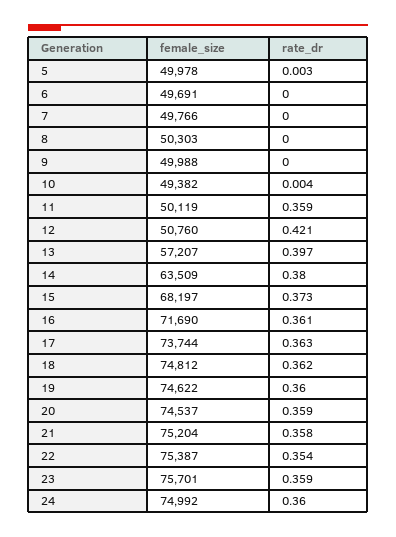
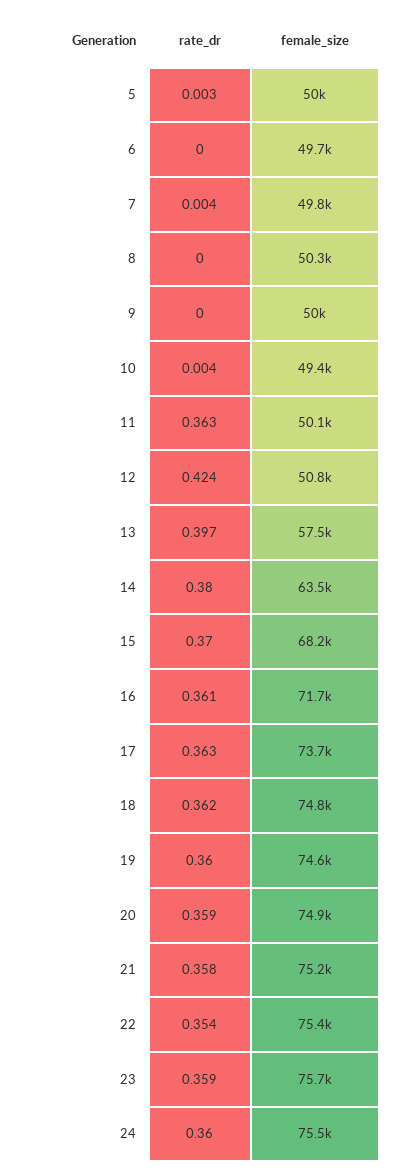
  {
    "female_size": {
      "5": 49978,
      "6": 49691,
      "7": 49766,
      "8": 50303,
      "9": 49988,
      "10": 49382,
      "11": 50119,
      "12": 50760,
-     "13": 57207,
+     "13": 57500,
      "14": 63509,
      "15": 68197,
      "16": 71690,
      "17": 73744,
      "18": 74812,
      "19": 74622,
-     "20": 74537,
+     "20": 74900,
      "21": 75204,
      "22": 75387,
      "23": 75701,
-     "24": 74992
+     "24": 75500
    },
    "rate_dr": {
      "5": 0.003,
      "6": 0,
-     "7": 0,
+     "7": 0.004,
      "8": 0,
      "9": 0,
      "10": 0.004,
-     "11": 0.359,
+     "11": 0.363,
-     "12": 0.421,
+     "12": 0.424,
      "13": 0.397,
      "14": 0.38,
-     "15": 0.373,
+     "15": 0.37,
      "16": 0.361,
      "17": 0.363,
      "18": 0.362,
      "19": 0.36,
      "20": 0.359,
      "21": 0.358,
      "22": 0.354,
      "23": 0.359,
      "24": 0.36
    }
  }

